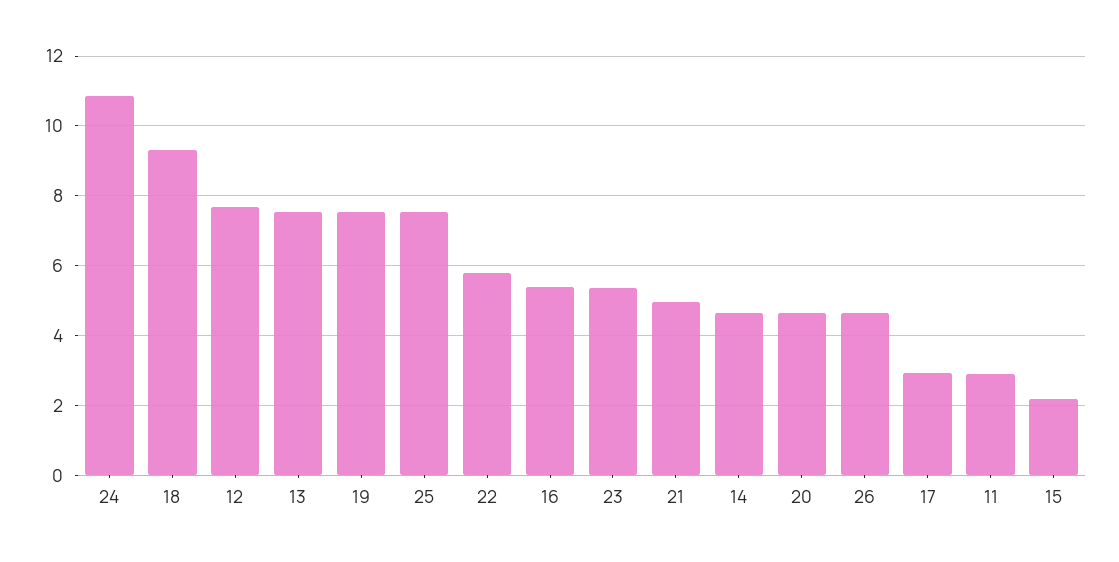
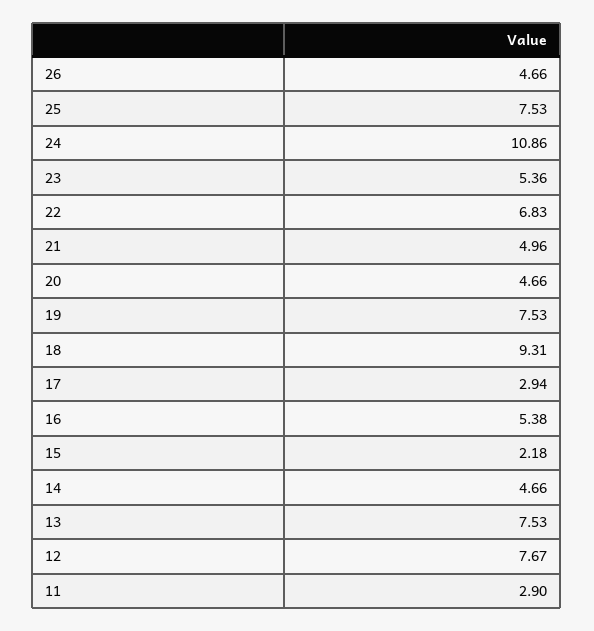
  {
    "24": 10.86,
    "18": 9.31,
    "12": 7.67,
    "13": 7.53,
    "19": 7.53,
    "25": 7.53,
-   "22": 5.8,
+   "22": 6.83,
    "16": 5.38,
    "23": 5.36,
    "21": 4.96,
    "14": 4.66,
    "20": 4.66,
    "26": 4.66,
    "17": 2.94,
    "11": 2.9,
    "15": 2.18
  }

